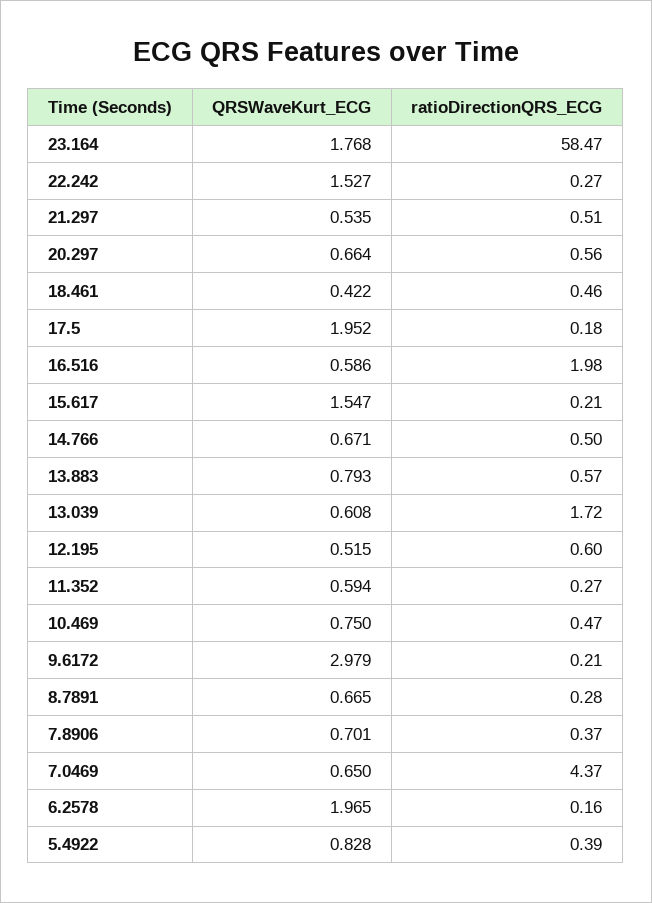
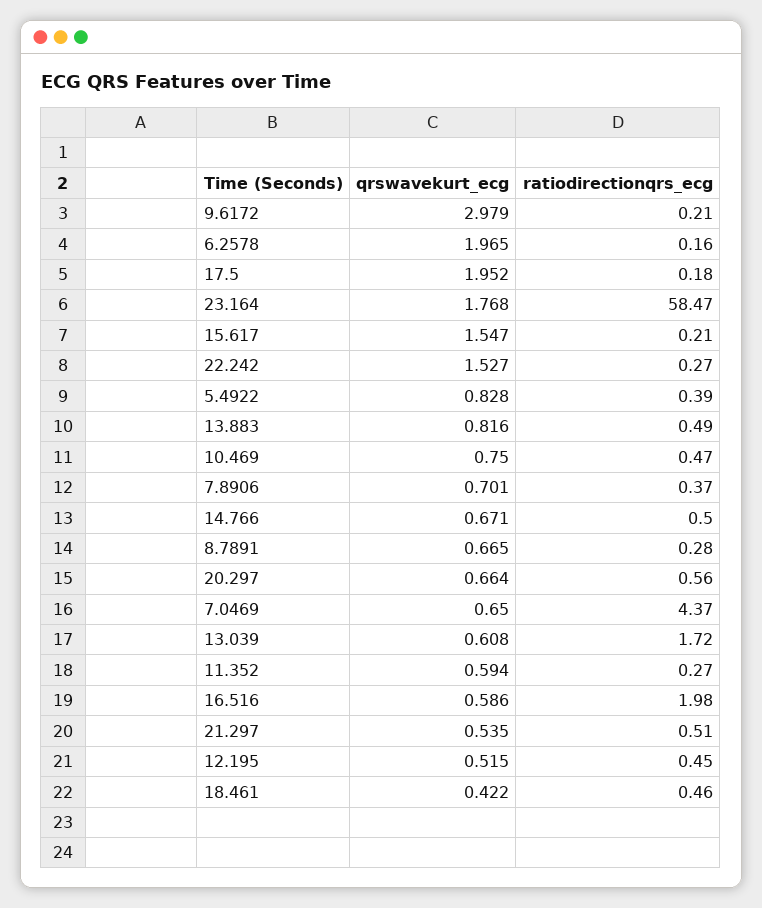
  {
    "QRSWaveKurt_ECG": {
      "23.164": 1.768,
      "22.242": 1.527,
      "21.297": 0.535,
      "20.297": 0.664,
      "18.461": 0.422,
      "17.5": 1.952,
      "16.516": 0.586,
      "15.617": 1.547,
      "14.766": 0.671,
-     "13.883": 0.793,
+     "13.883": 0.816,
      "13.039": 0.608,
      "12.195": 0.515,
      "11.352": 0.594,
      "10.469": 0.75,
      "9.6172": 2.979,
      "8.7891": 0.665,
      "7.8906": 0.701,
      "7.0469": 0.65,
      "6.2578": 1.965,
      "5.4922": 0.828
    },
    "ratioDirectionQRS_ECG": {
      "23.164": 58.47,
      "22.242": 0.27,
      "21.297": 0.51,
      "20.297": 0.56,
      "18.461": 0.46,
      "17.5": 0.18,
      "16.516": 1.98,
      "15.617": 0.21,
      "14.766": 0.5,
-     "13.883": 0.57,
+     "13.883": 0.49,
      "13.039": 1.72,
-     "12.195": 0.6,
+     "12.195": 0.45,
      "11.352": 0.27,
      "10.469": 0.47,
      "9.6172": 0.21,
      "8.7891": 0.28,
      "7.8906": 0.37,
      "7.0469": 4.37,
      "6.2578": 0.16,
      "5.4922": 0.39
    }
  }

